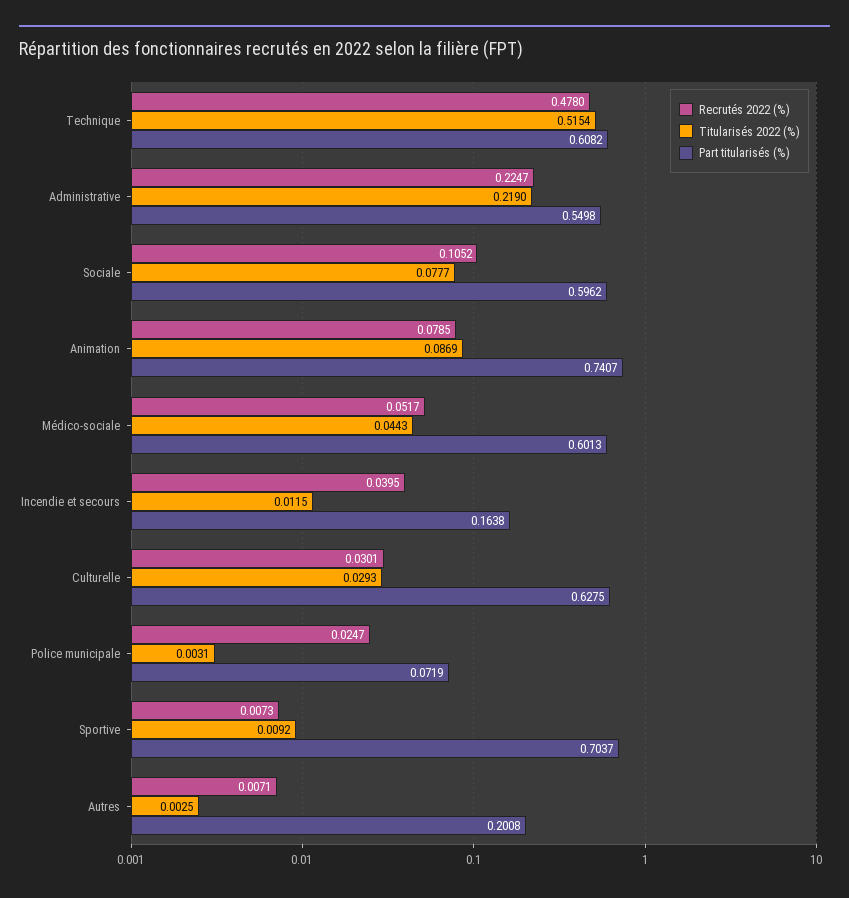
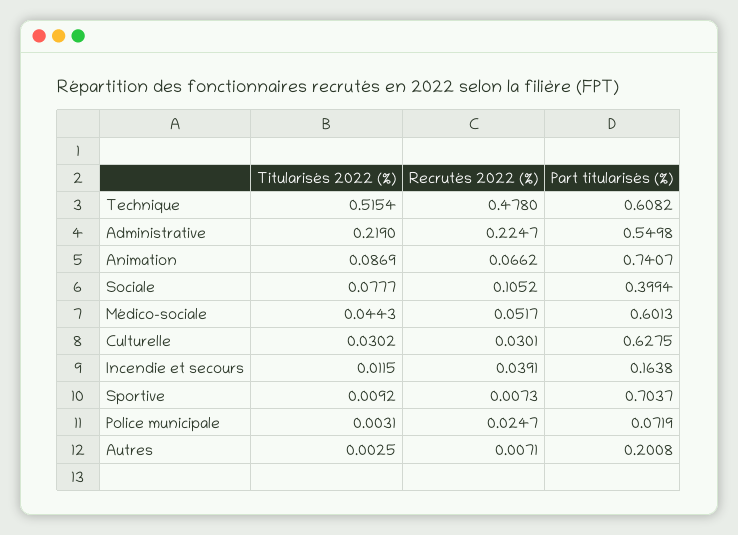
  {
    "Recrutés 2022 (%)": {
      "Technique": 0.478,
      "Administrative": 0.2247,
      "Sociale": 0.1052,
-     "Animation": 0.0785,
+     "Animation": 0.0662,
      "Médico-sociale": 0.0517,
-     "Incendie et secours": 0.0395,
+     "Incendie et secours": 0.0391,
      "Culturelle": 0.0301,
      "Police municipale": 0.0247,
      "Sportive": 0.0073,
      "Autres": 0.0071
    },
    "Titularisés 2022 (%)": {
      "Technique": 0.5154,
      "Administrative": 0.219,
      "Sociale": 0.0777,
      "Animation": 0.0869,
      "Médico-sociale": 0.0443,
      "Incendie et secours": 0.0115,
-     "Culturelle": 0.0293,
+     "Culturelle": 0.0302,
      "Police municipale": 0.0031,
      "Sportive": 0.0092,
      "Autres": 0.0025
    },
    "Part titularisés (%)": {
      "Technique": 0.6082,
      "Administrative": 0.5498,
-     "Sociale": 0.5962,
+     "Sociale": 0.3994,
      "Animation": 0.7407,
      "Médico-sociale": 0.6013,
      "Incendie et secours": 0.1638,
      "Culturelle": 0.6275,
      "Police municipale": 0.0719,
      "Sportive": 0.7037,
      "Autres": 0.2008
    }
  }

